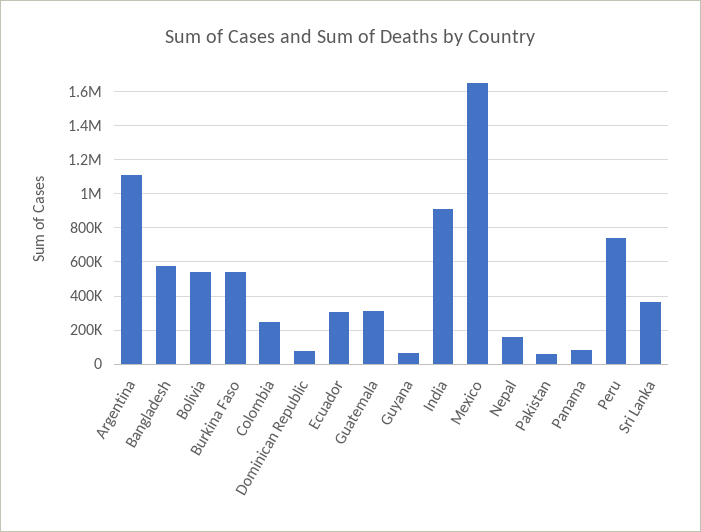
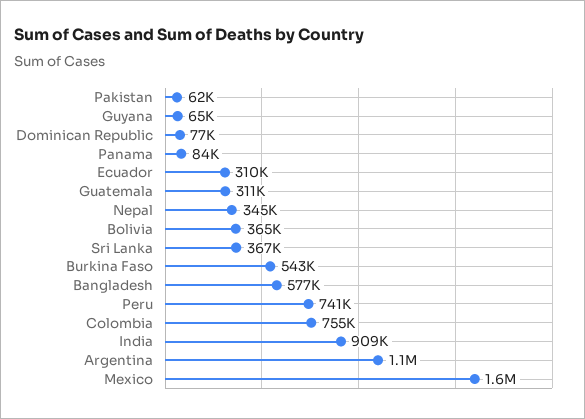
  {
    "Argentina": 1100000,
    "Bangladesh": 577000,
-   "Bolivia": 550000,
+   "Bolivia": 365000,
    "Burkina Faso": 543000,
-   "Colombia": 250000,
+   "Colombia": 755000,
    "Dominican Republic": 77000,
    "Ecuador": 310000,
    "Guatemala": 311000,
    "Guyana": 65000,
    "India": 909000,
    "Mexico": 1600000,
-   "Nepal": 150000,
+   "Nepal": 345000,
    "Pakistan": 62000,
    "Panama": 84000,
    "Peru": 741000,
    "Sri Lanka": 367000
  }

